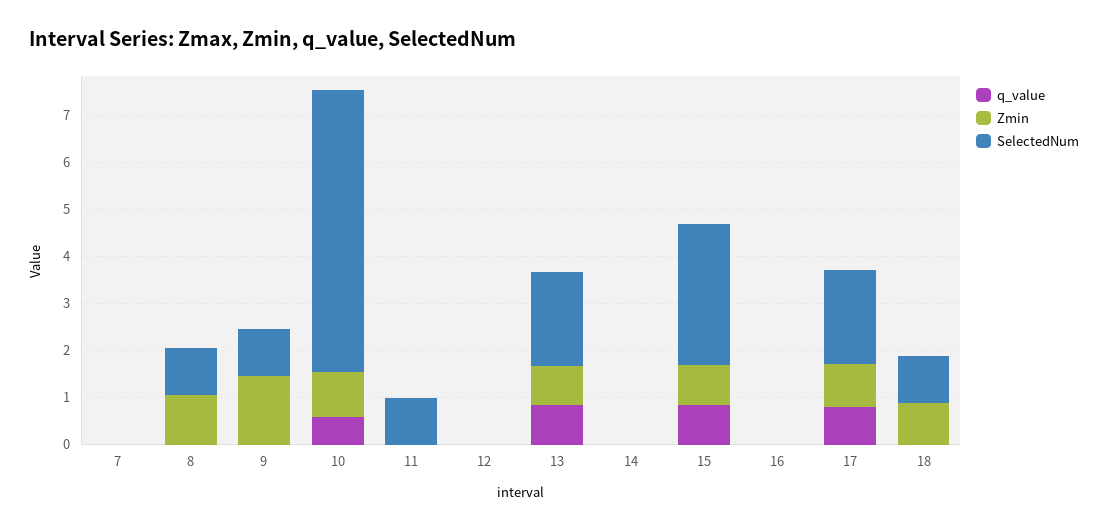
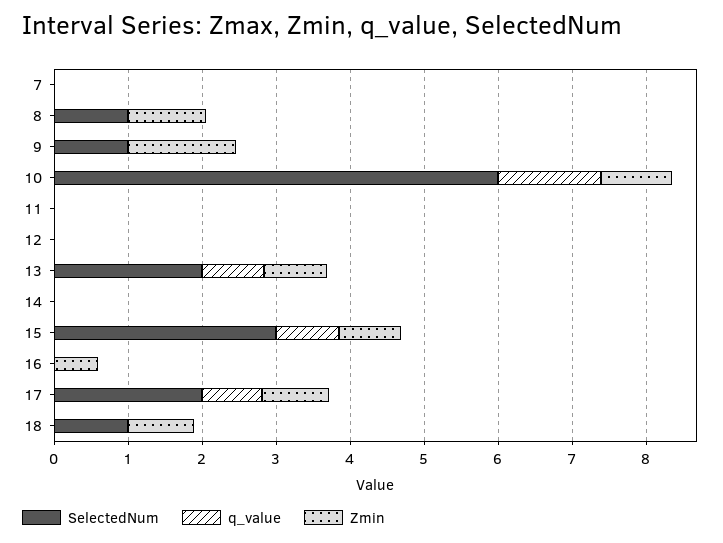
  {
    "q_value": {
      "7": 0,
      "8": 0,
      "9": 0,
-     "10": 0.6,
+     "10": 1.4,
      "11": 0,
      "12": 0,
      "13": 0.8,
      "14": 0,
      "15": 0.8,
      "16": 0,
      "17": 0.8,
      "18": 0
    },
    "Zmin": {
      "7": 0,
      "8": 1,
      "9": 1.4,
      "10": 1,
      "11": 0,
      "12": 0,
      "13": 0.8,
      "14": 0,
      "15": 0.8,
-     "16": 0,
+     "16": 0.6,
      "17": 1,
      "18": 0.8
    },
    "SelectedNum": {
      "7": 0,
      "8": 1,
      "9": 1,
      "10": 6,
-     "11": 1,
+     "11": 0,
      "12": 0,
      "13": 2,
      "14": 0,
      "15": 3,
      "16": 0,
      "17": 2,
      "18": 1
    }
  }

